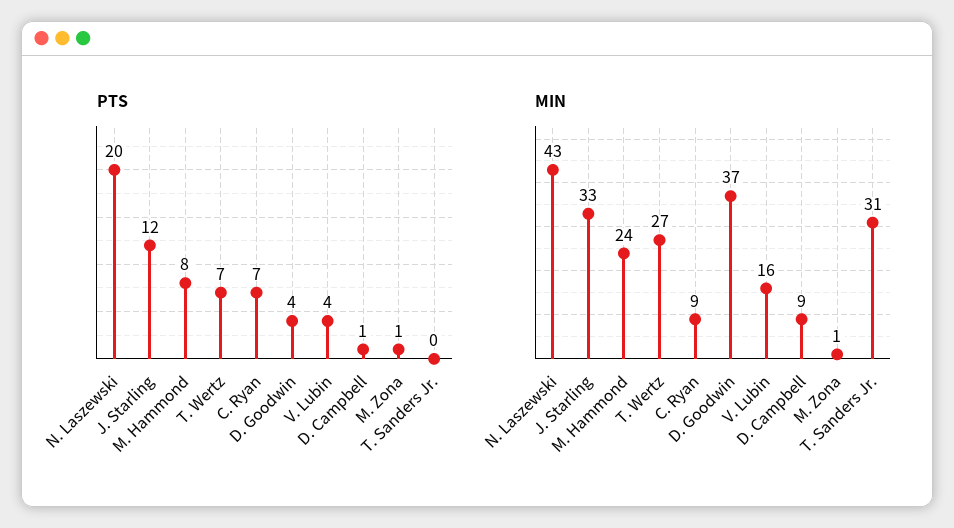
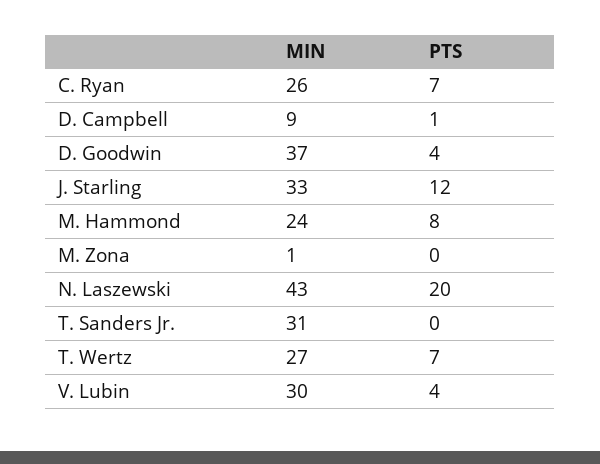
  {
    "PTS": {
      "N. Laszewski": 20,
      "J. Starling": 12,
      "M. Hammond": 8,
      "T. Wertz": 7,
      "C. Ryan": 7,
      "D. Goodwin": 4,
      "V. Lubin": 4,
      "D. Campbell": 1,
-     "M. Zona": 1,
+     "M. Zona": 0,
      "T. Sanders Jr.": 0
    },
    "MIN": {
      "N. Laszewski": 43,
      "J. Starling": 33,
      "M. Hammond": 24,
      "T. Wertz": 27,
-     "C. Ryan": 9,
+     "C. Ryan": 26,
      "D. Goodwin": 37,
-     "V. Lubin": 16,
+     "V. Lubin": 30,
      "D. Campbell": 9,
      "M. Zona": 1,
      "T. Sanders Jr.": 31
    }
  }

